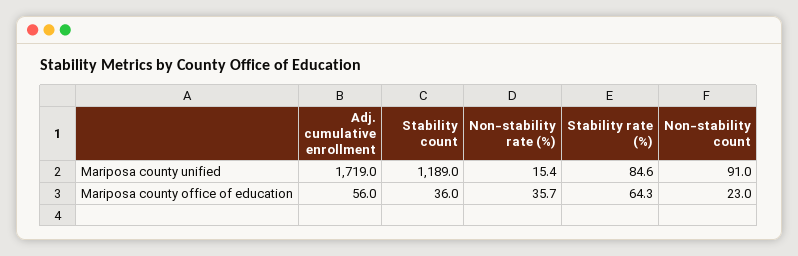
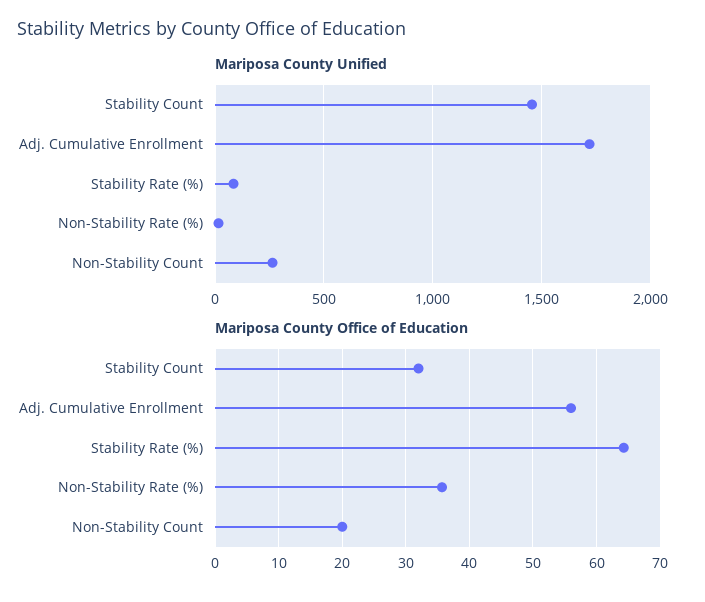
  {
    "Mariposa county unified": {
      "Adj. cumulative enrollment": 1719,
-     "Stability count": 1189,
+     "Stability count": 1450,
      "Non-stability rate (%)": 15.4,
      "Stability rate (%)": 84.6,
-     "Non-stability count": 91
+     "Non-stability count": 250
    },
    "Mariposa county office of education": {
      "Adj. cumulative enrollment": 56,
-     "Stability count": 36,
+     "Stability count": 32,
      "Non-stability rate (%)": 35.7,
      "Stability rate (%)": 64.3,
-     "Non-stability count": 23
+     "Non-stability count": 20
    }
  }

